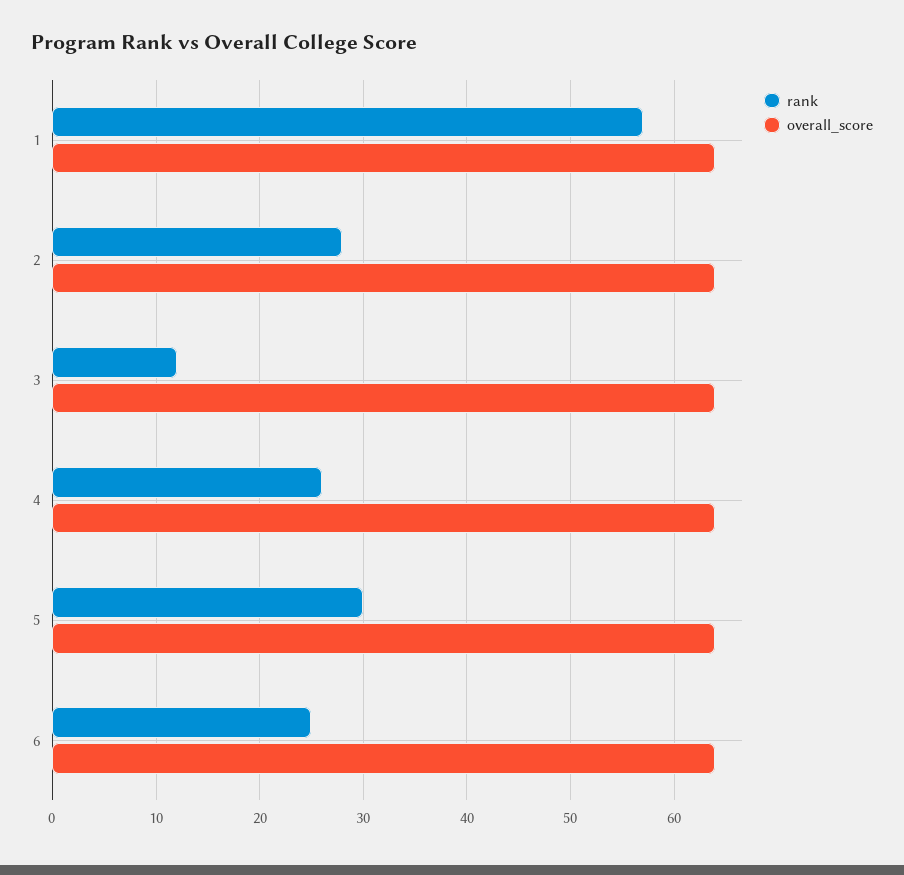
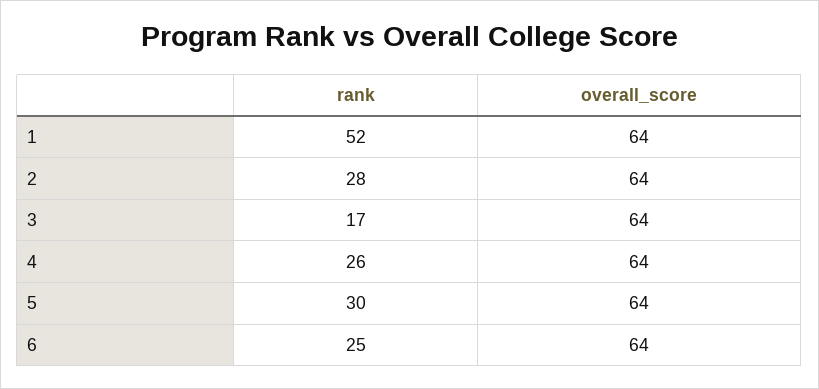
  {
    "rank": {
-     "1": 57,
+     "1": 52,
      "2": 28,
-     "3": 12,
+     "3": 17,
      "4": 26,
      "5": 30,
      "6": 25
    },
    "overall_score": {
      "1": 64,
      "2": 64,
      "3": 64,
      "4": 64,
      "5": 64,
      "6": 64
    }
  }

